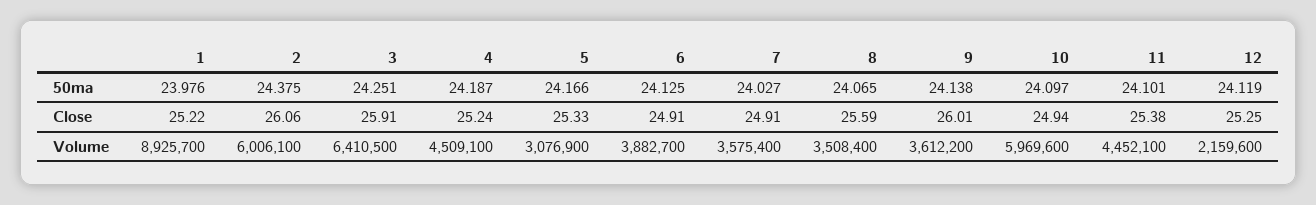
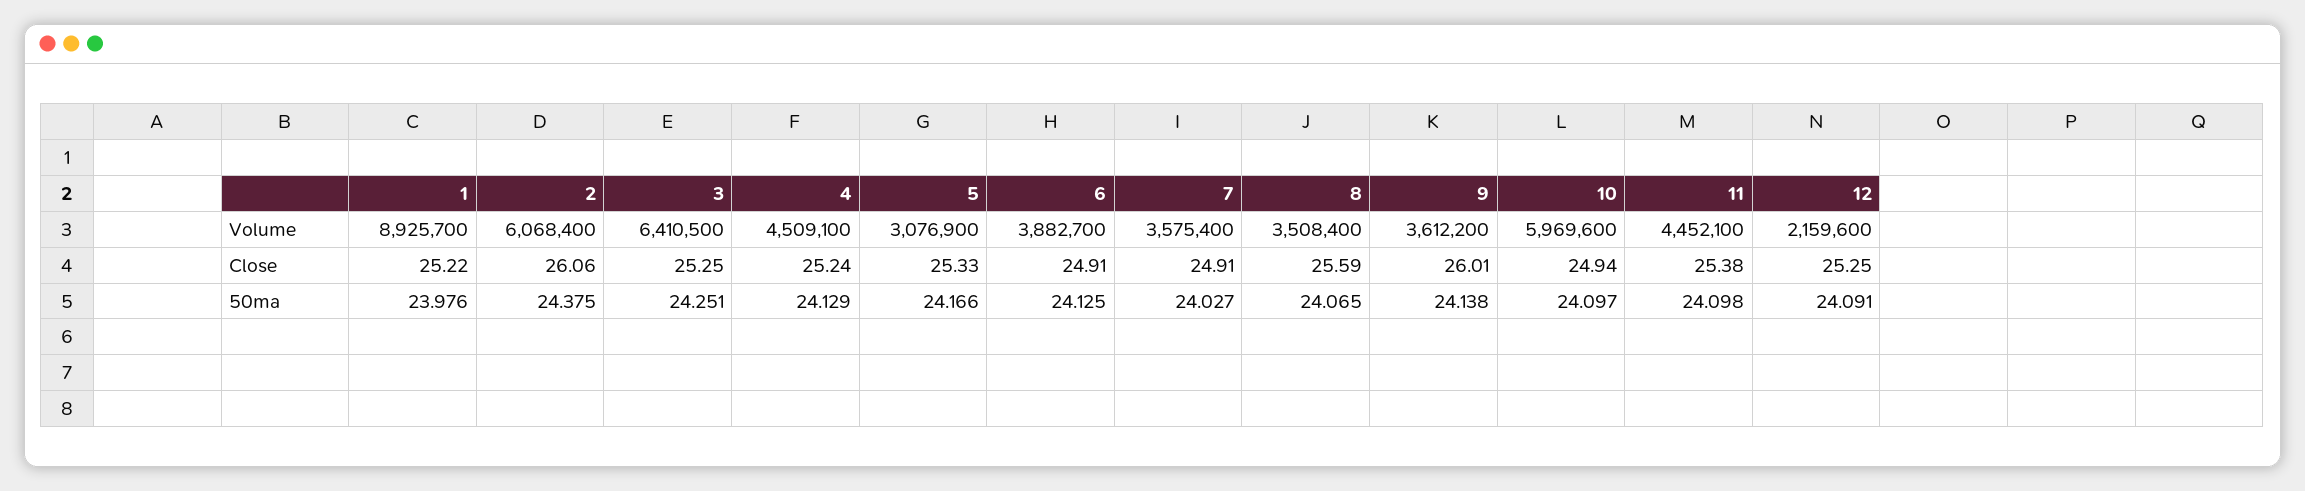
  {
    "1": {
      "50ma": 23.976,
      "Close": 25.22,
      "Volume": 8925700
    },
    "2": {
      "50ma": 24.375,
      "Close": 26.06,
-     "Volume": 6006100
+     "Volume": 6068400
    },
    "3": {
      "50ma": 24.251,
-     "Close": 25.91,
+     "Close": 25.25,
      "Volume": 6410500
    },
    "4": {
-     "50ma": 24.187,
+     "50ma": 24.129,
      "Close": 25.24,
      "Volume": 4509100
    },
    "5": {
      "50ma": 24.166,
      "Close": 25.33,
      "Volume": 3076900
    },
    "6": {
      "50ma": 24.125,
      "Close": 24.91,
      "Volume": 3882700
    },
    "7": {
      "50ma": 24.027,
      "Close": 24.91,
      "Volume": 3575400
    },
    "8": {
      "50ma": 24.065,
      "Close": 25.59,
      "Volume": 3508400
    },
    "9": {
      "50ma": 24.138,
      "Close": 26.01,
      "Volume": 3612200
    },
    "10": {
      "50ma": 24.097,
      "Close": 24.94,
      "Volume": 5969600
    },
    "11": {
-     "50ma": 24.101,
+     "50ma": 24.098,
      "Close": 25.38,
      "Volume": 4452100
    },
    "12": {
-     "50ma": 24.119,
+     "50ma": 24.091,
      "Close": 25.25,
      "Volume": 2159600
    }
  }

